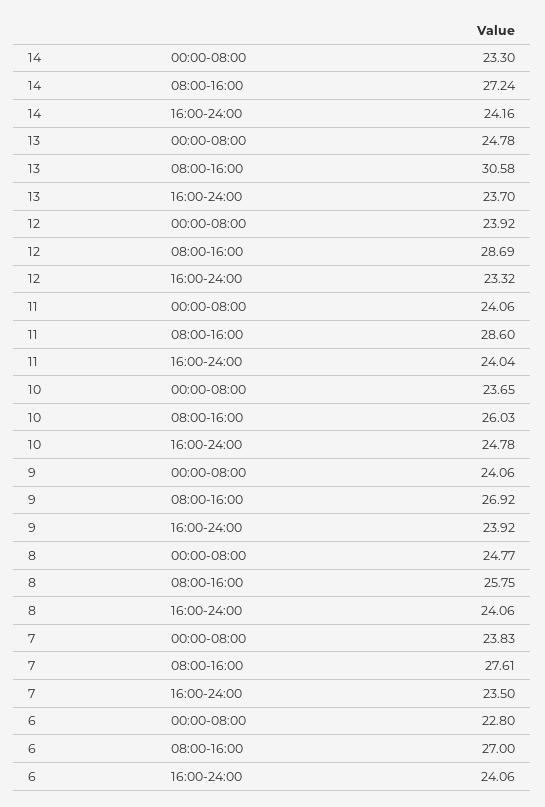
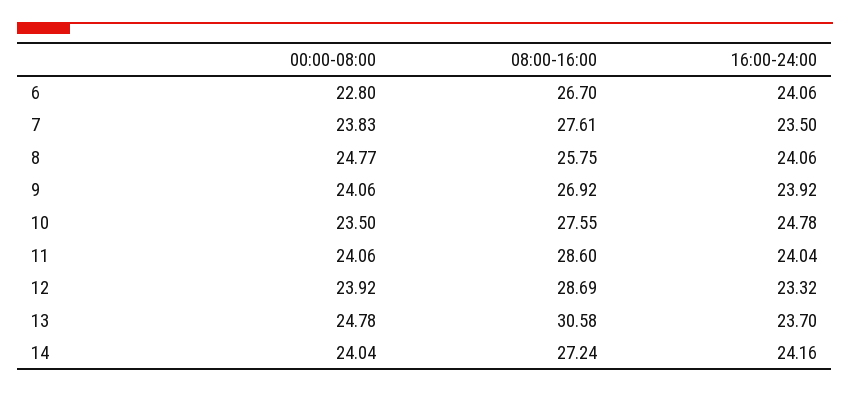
  {
    "14": {
-     "00:00-08:00": 23.3,
+     "00:00-08:00": 24.04,
      "08:00-16:00": 27.24,
      "16:00-24:00": 24.16
    },
    "13": {
      "00:00-08:00": 24.78,
      "08:00-16:00": 30.58,
      "16:00-24:00": 23.7
    },
    "12": {
      "00:00-08:00": 23.92,
      "08:00-16:00": 28.69,
      "16:00-24:00": 23.32
    },
    "11": {
      "00:00-08:00": 24.06,
      "08:00-16:00": 28.6,
      "16:00-24:00": 24.04
    },
    "10": {
-     "00:00-08:00": 23.65,
+     "00:00-08:00": 23.5,
-     "08:00-16:00": 26.03,
+     "08:00-16:00": 27.55,
      "16:00-24:00": 24.78
    },
    "9": {
      "00:00-08:00": 24.06,
      "08:00-16:00": 26.92,
      "16:00-24:00": 23.92
    },
    "8": {
      "00:00-08:00": 24.77,
      "08:00-16:00": 25.75,
      "16:00-24:00": 24.06
    },
    "7": {
      "00:00-08:00": 23.83,
      "08:00-16:00": 27.61,
      "16:00-24:00": 23.5
    },
    "6": {
      "00:00-08:00": 22.8,
-     "08:00-16:00": 27,
+     "08:00-16:00": 26.7,
      "16:00-24:00": 24.06
    }
  }

